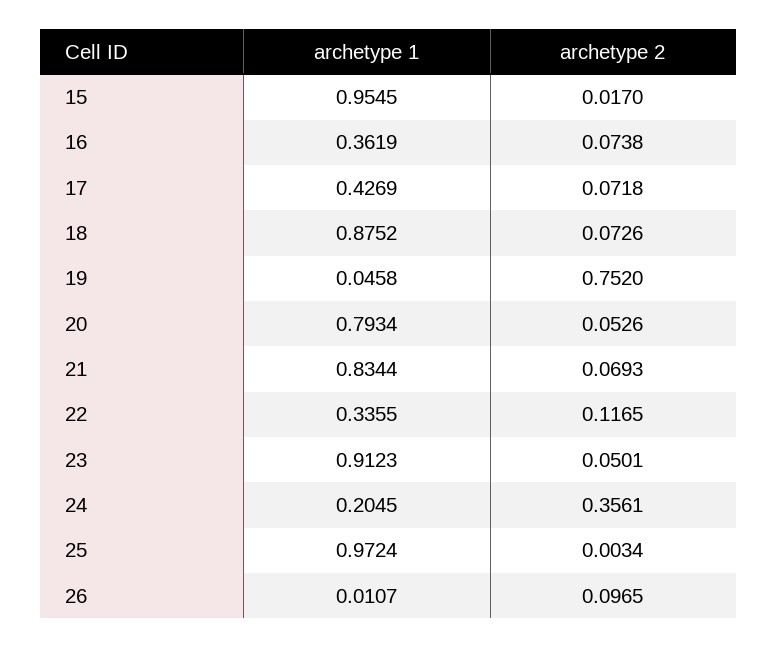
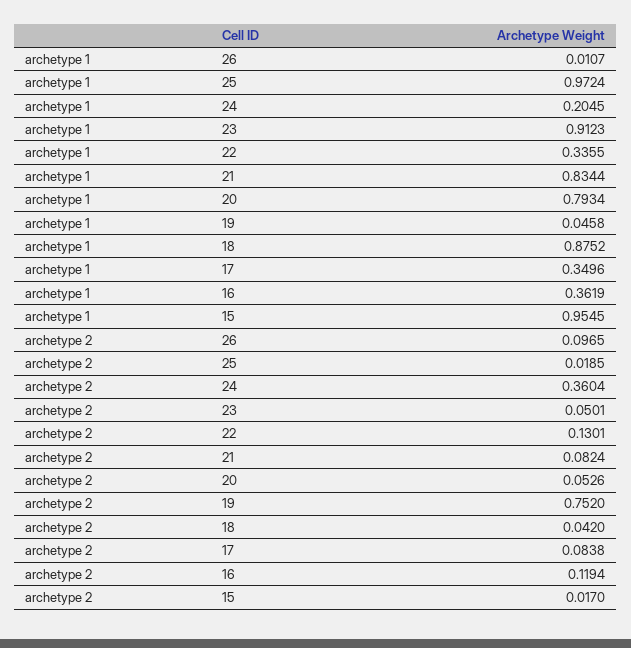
  {
    "archetype 1": {
      "15": 0.9545,
      "16": 0.3619,
-     "17": 0.4269,
+     "17": 0.3496,
      "18": 0.8752,
      "19": 0.0458,
      "20": 0.7934,
      "21": 0.8344,
      "22": 0.3355,
      "23": 0.9123,
      "24": 0.2045,
      "25": 0.9724,
      "26": 0.0107
    },
    "archetype 2": {
      "15": 0.017,
-     "16": 0.0738,
+     "16": 0.1194,
-     "17": 0.0718,
+     "17": 0.0838,
-     "18": 0.0726,
+     "18": 0.042,
      "19": 0.752,
      "20": 0.0526,
-     "21": 0.0693,
+     "21": 0.0824,
-     "22": 0.1165,
+     "22": 0.1301,
      "23": 0.0501,
-     "24": 0.3561,
+     "24": 0.3604,
-     "25": 0.0034,
+     "25": 0.0185,
      "26": 0.0965
    }
  }

